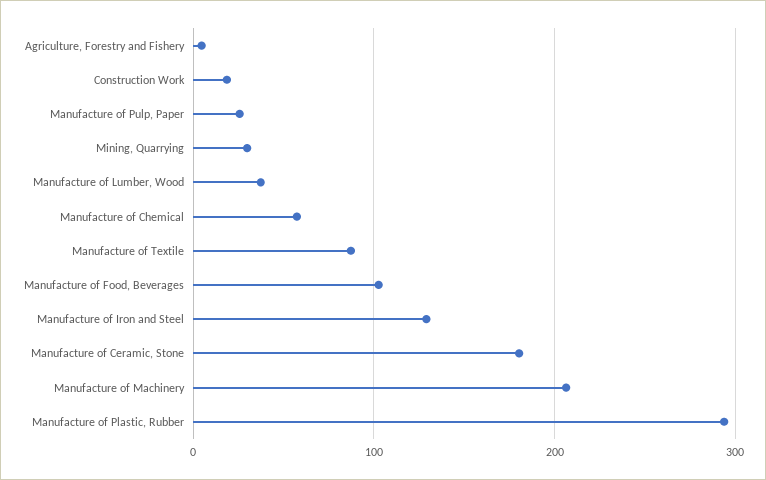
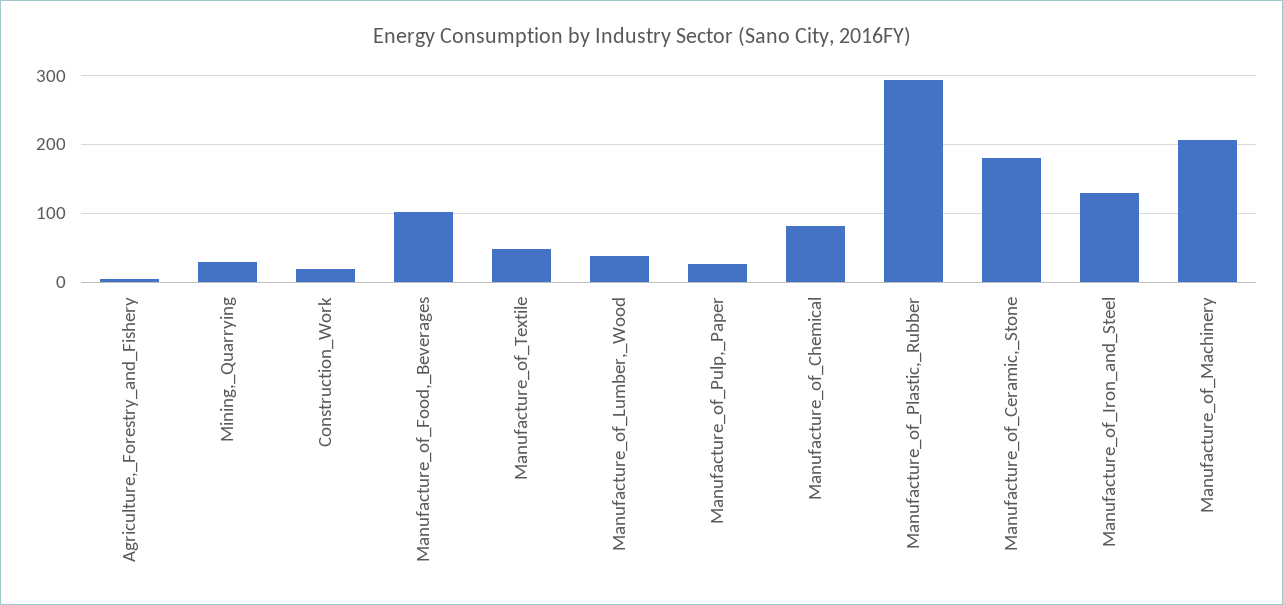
  {
    "Agriculture, Forestry and Fishery": 0,
    "Construction Work": 20,
    "Manufacture of Pulp, Paper": 30,
    "Mining, Quarrying": 30,
    "Manufacture of Lumber, Wood": 40,
-   "Manufacture of Chemical": 60,
+   "Manufacture of Chemical": 80,
-   "Manufacture of Textile": 90,
+   "Manufacture of Textile": 50,
    "Manufacture of Food, Beverages": 100,
    "Manufacture of Iron and Steel": 130,
    "Manufacture of Ceramic, Stone": 180,
    "Manufacture of Machinery": 210,
    "Manufacture of Plastic, Rubber": 290
  }

